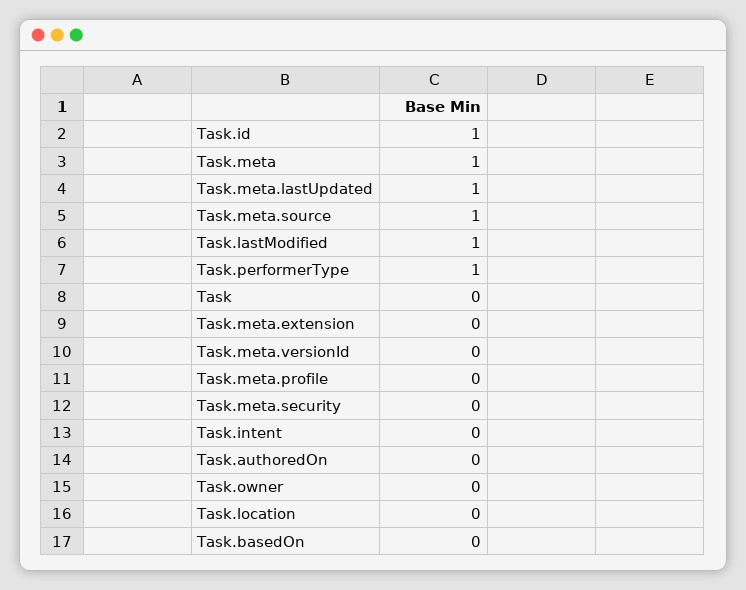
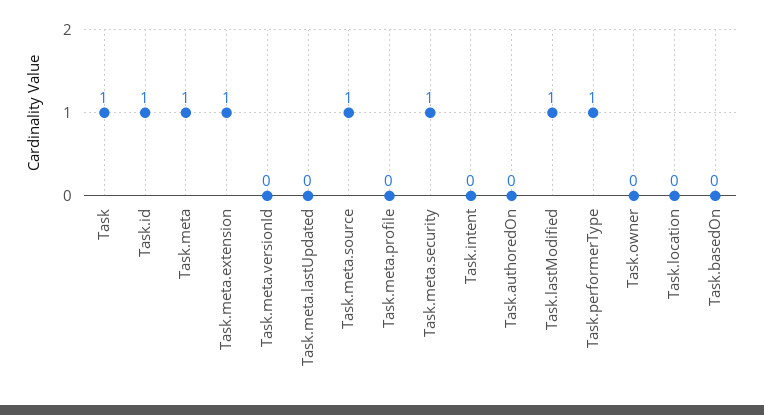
  {
    "Task.id": 1,
    "Task.meta": 1,
-   "Task.meta.lastUpdated": 1,
+   "Task.meta.lastUpdated": 0,
    "Task.meta.source": 1,
    "Task.lastModified": 1,
    "Task.performerType": 1,
-   "Task": 0,
+   "Task": 1,
-   "Task.meta.extension": 0,
+   "Task.meta.extension": 1,
    "Task.meta.versionId": 0,
    "Task.meta.profile": 0,
-   "Task.meta.security": 0,
+   "Task.meta.security": 1,
    "Task.intent": 0,
    "Task.authoredOn": 0,
    "Task.owner": 0,
    "Task.location": 0,
    "Task.basedOn": 0
  }

